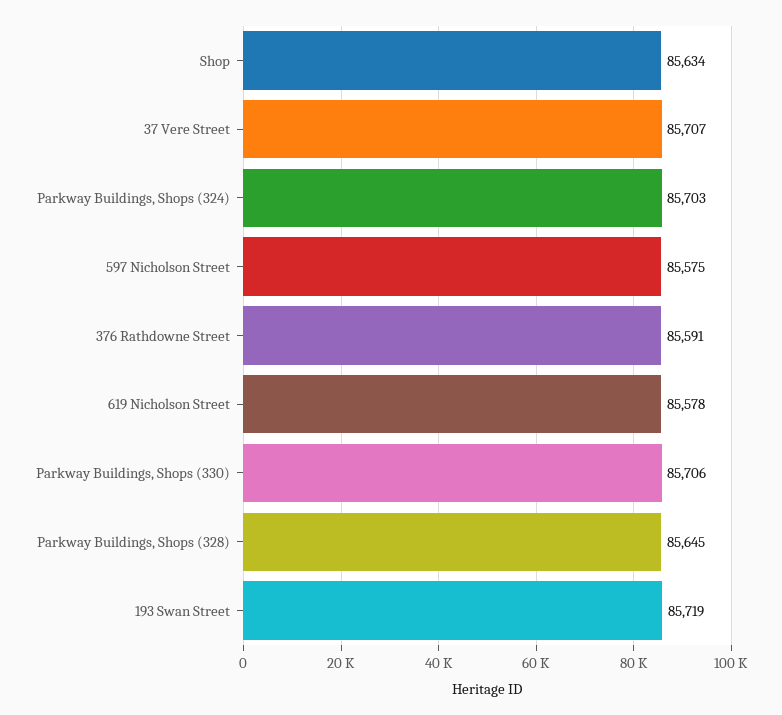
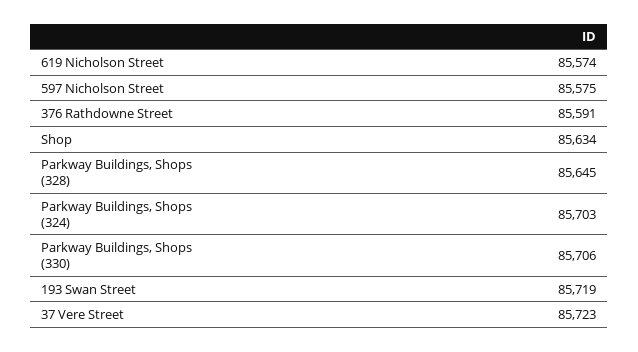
  {
    "Shop": 85634,
-   "37 Vere Street": 85707,
+   "37 Vere Street": 85723,
    "Parkway Buildings, Shops (324)": 85703,
    "597 Nicholson Street": 85575,
    "376 Rathdowne Street": 85591,
-   "619 Nicholson Street": 85578,
+   "619 Nicholson Street": 85574,
    "Parkway Buildings, Shops (330)": 85706,
    "Parkway Buildings, Shops (328)": 85645,
    "193 Swan Street": 85719
  }

